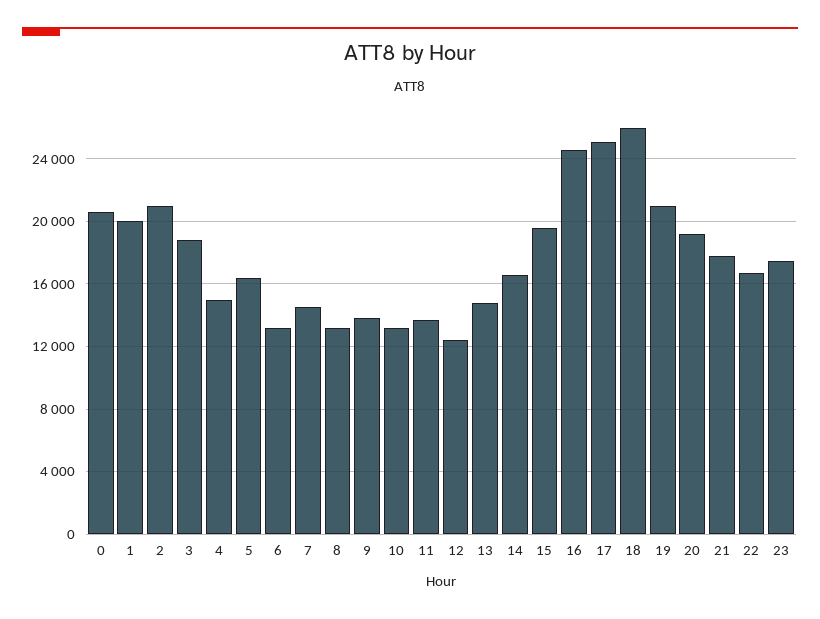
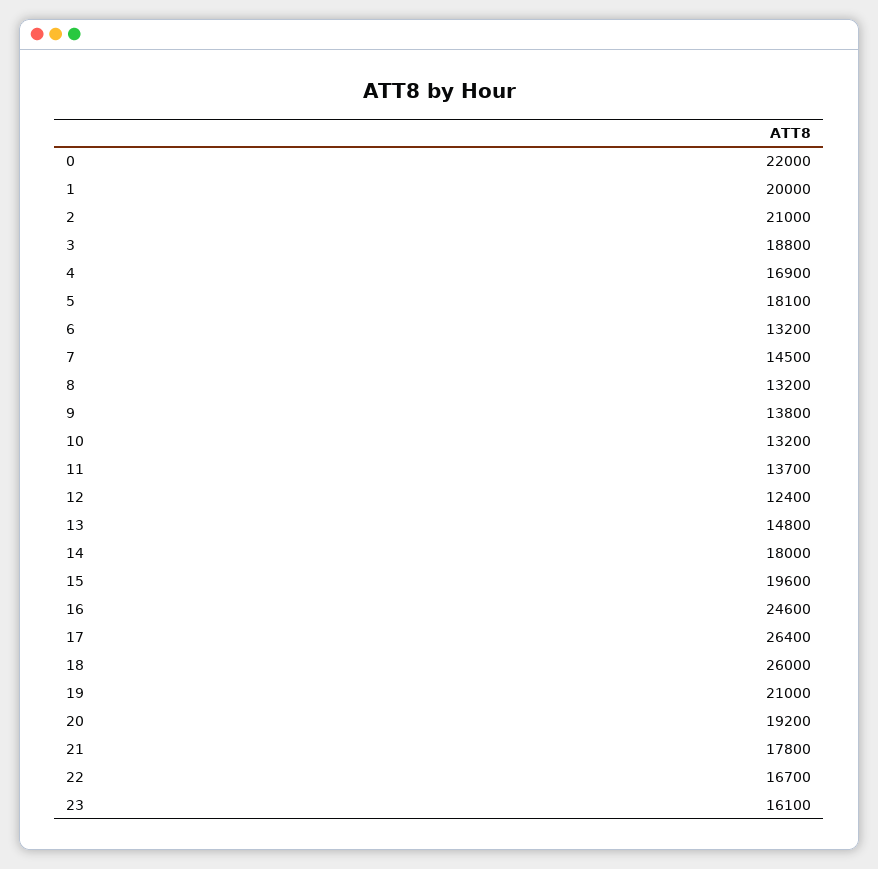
  {
-   "0": 20500,
+   "0": 22000,
    "1": 20000,
    "2": 21000,
    "3": 18800,
-   "4": 15000,
+   "4": 16900,
-   "5": 16500,
+   "5": 18100,
    "6": 13200,
    "7": 14500,
    "8": 13200,
    "9": 13800,
    "10": 13200,
    "11": 13700,
    "12": 12400,
    "13": 14800,
-   "14": 16500,
+   "14": 18000,
    "15": 19600,
    "16": 24600,
-   "17": 25000,
+   "17": 26400,
    "18": 26000,
    "19": 21000,
    "20": 19200,
    "21": 17800,
    "22": 16700,
-   "23": 17500
+   "23": 16100
  }

